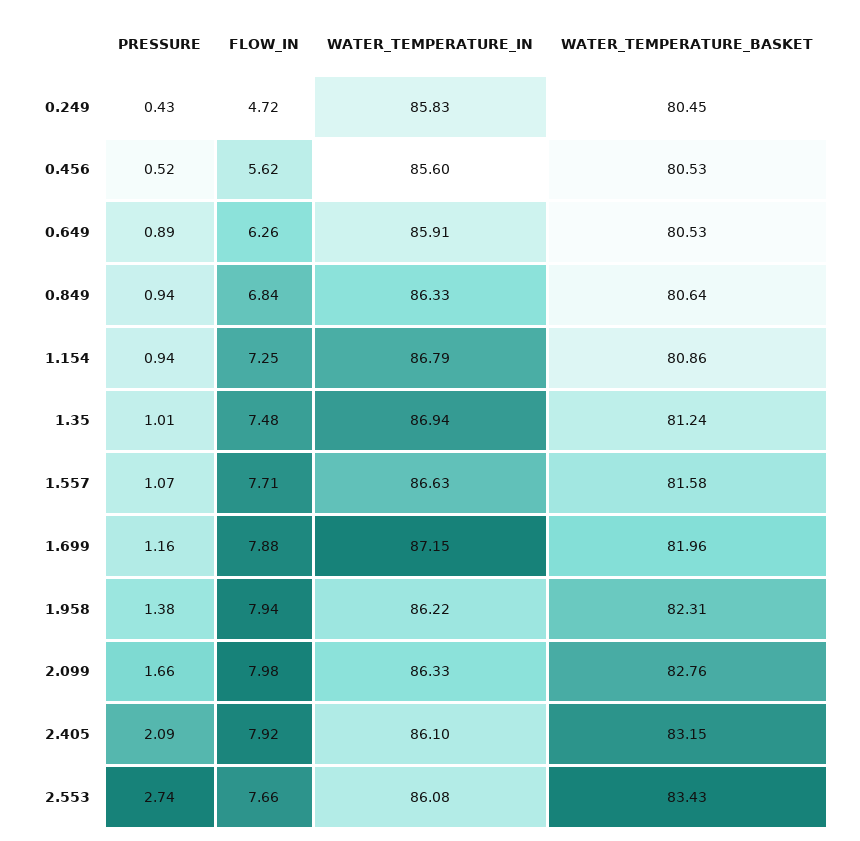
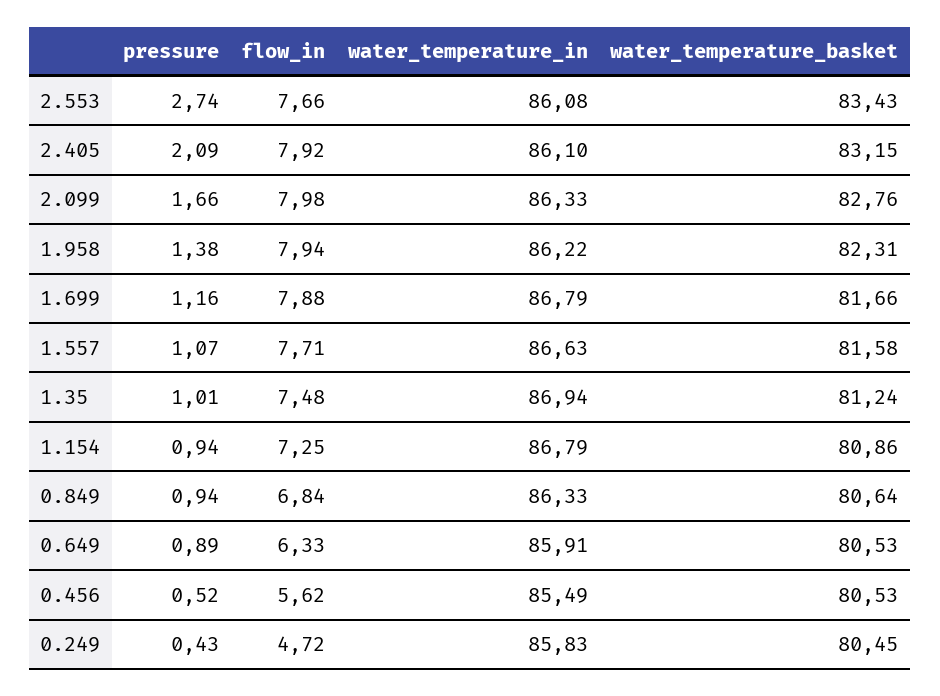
  {
    "PRESSURE": {
      "0.249": 0.43,
      "0.456": 0.52,
      "0.649": 0.89,
      "0.849": 0.94,
      "1.154": 0.94,
      "1.35": 1.01,
      "1.557": 1.07,
      "1.699": 1.16,
      "1.958": 1.38,
      "2.099": 1.66,
      "2.405": 2.09,
      "2.553": 2.74
    },
    "FLOW_IN": {
      "0.249": 4.72,
      "0.456": 5.62,
-     "0.649": 6.26,
+     "0.649": 6.33,
      "0.849": 6.84,
      "1.154": 7.25,
      "1.35": 7.48,
      "1.557": 7.71,
      "1.699": 7.88,
      "1.958": 7.94,
      "2.099": 7.98,
      "2.405": 7.92,
      "2.553": 7.66
    },
    "WATER_TEMPERATURE_IN": {
      "0.249": 85.83,
-     "0.456": 85.6,
+     "0.456": 85.49,
      "0.649": 85.91,
      "0.849": 86.33,
      "1.154": 86.79,
      "1.35": 86.94,
      "1.557": 86.63,
-     "1.699": 87.15,
+     "1.699": 86.79,
      "1.958": 86.22,
      "2.099": 86.33,
      "2.405": 86.1,
      "2.553": 86.08
    },
    "WATER_TEMPERATURE_BASKET": {
      "0.249": 80.45,
      "0.456": 80.53,
      "0.649": 80.53,
      "0.849": 80.64,
      "1.154": 80.86,
      "1.35": 81.24,
      "1.557": 81.58,
-     "1.699": 81.96,
+     "1.699": 81.66,
      "1.958": 82.31,
      "2.099": 82.76,
      "2.405": 83.15,
      "2.553": 83.43
    }
  }

